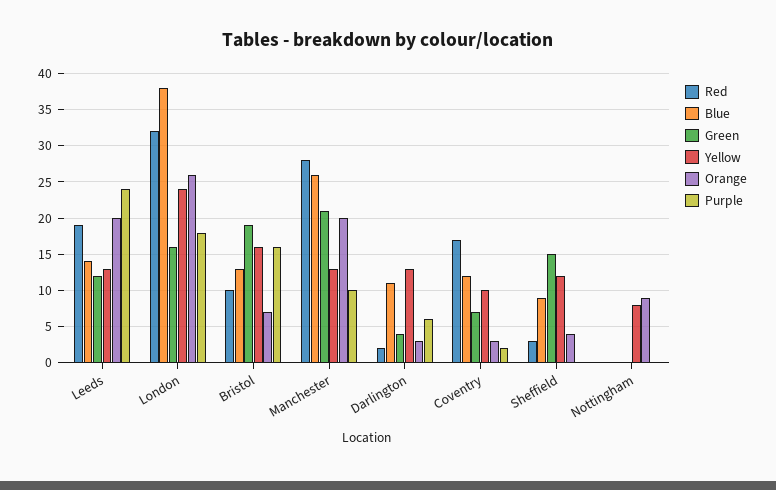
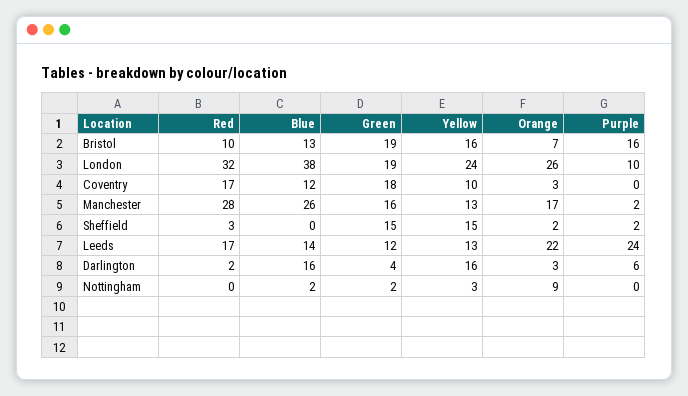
  {
    "Red": {
-     "Leeds": 19,
+     "Leeds": 17,
      "London": 32,
      "Bristol": 10,
      "Manchester": 28,
      "Darlington": 2,
      "Coventry": 17,
      "Sheffield": 3,
      "Nottingham": 0
    },
    "Blue": {
      "Leeds": 14,
      "London": 38,
      "Bristol": 13,
      "Manchester": 26,
-     "Darlington": 11,
+     "Darlington": 16,
      "Coventry": 12,
-     "Sheffield": 9,
+     "Sheffield": 0,
-     "Nottingham": 0
+     "Nottingham": 2
    },
    "Green": {
      "Leeds": 12,
-     "London": 16,
+     "London": 19,
      "Bristol": 19,
-     "Manchester": 21,
+     "Manchester": 16,
      "Darlington": 4,
-     "Coventry": 7,
+     "Coventry": 18,
      "Sheffield": 15,
-     "Nottingham": 0
+     "Nottingham": 2
    },
    "Yellow": {
      "Leeds": 13,
      "London": 24,
      "Bristol": 16,
      "Manchester": 13,
-     "Darlington": 13,
+     "Darlington": 16,
      "Coventry": 10,
-     "Sheffield": 12,
+     "Sheffield": 15,
-     "Nottingham": 8
+     "Nottingham": 3
    },
    "Orange": {
-     "Leeds": 20,
+     "Leeds": 22,
      "London": 26,
      "Bristol": 7,
-     "Manchester": 20,
+     "Manchester": 17,
      "Darlington": 3,
      "Coventry": 3,
-     "Sheffield": 4,
+     "Sheffield": 2,
      "Nottingham": 9
    },
    "Purple": {
      "Leeds": 24,
-     "London": 18,
+     "London": 10,
      "Bristol": 16,
-     "Manchester": 10,
+     "Manchester": 2,
      "Darlington": 6,
-     "Coventry": 2,
+     "Coventry": 0,
-     "Sheffield": 0,
+     "Sheffield": 2,
      "Nottingham": 0
    }
  }

